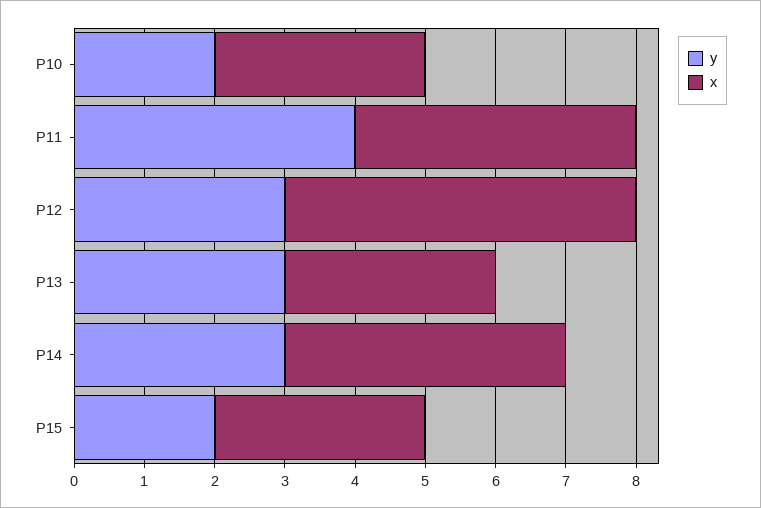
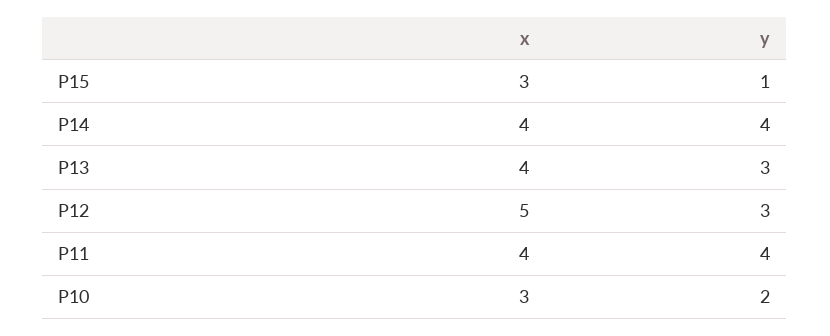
  {
    "y": {
      "P10": 2,
      "P11": 4,
      "P12": 3,
      "P13": 3,
-     "P14": 3,
+     "P14": 4,
-     "P15": 2
+     "P15": 1
    },
    "x": {
      "P10": 3,
      "P11": 4,
      "P12": 5,
-     "P13": 3,
+     "P13": 4,
      "P14": 4,
      "P15": 3
    }
  }

